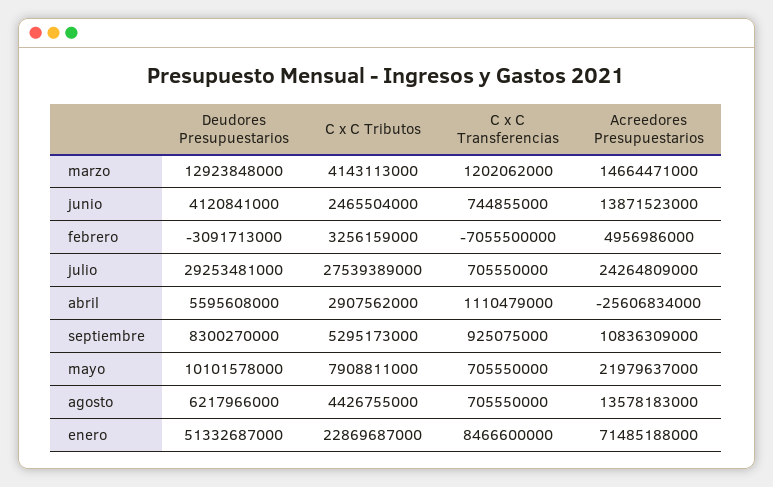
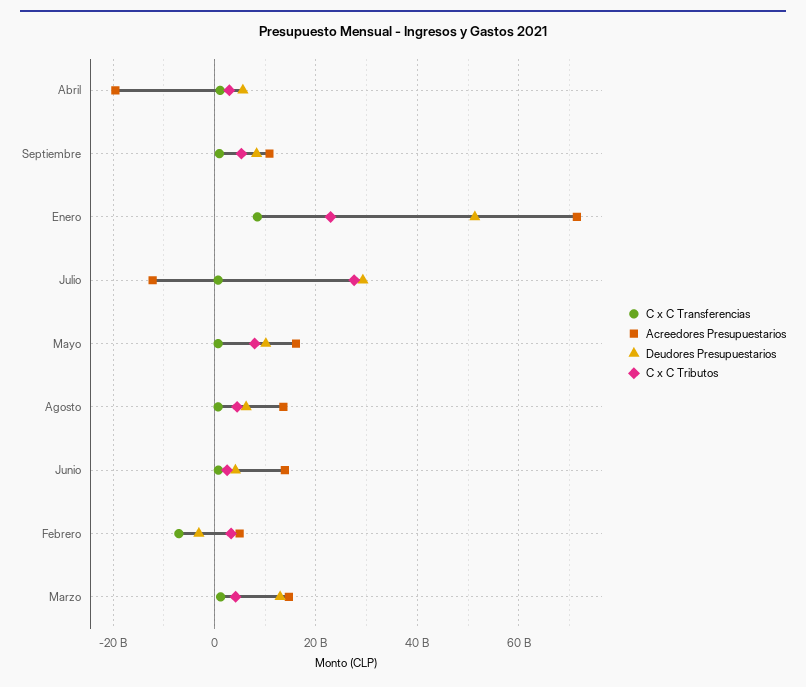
  {
    "Deudores Presupuestarios": {
      "marzo": 12923848000,
      "junio": 4120841000,
      "febrero": -3091713000,
      "julio": 29253481000,
      "abril": 5595608000,
      "septiembre": 8300270000,
      "mayo": 10101578000,
      "agosto": 6217966000,
      "enero": 51332687000
    },
    "C x C Tributos": {
      "marzo": 4143113000,
      "junio": 2465504000,
      "febrero": 3256159000,
      "julio": 27539389000,
      "abril": 2907562000,
      "septiembre": 5295173000,
      "mayo": 7908811000,
      "agosto": 4426755000,
      "enero": 22869687000
    },
    "C x C Transferencias": {
      "marzo": 1202062000,
      "junio": 744855000,
      "febrero": -7055500000,
      "julio": 705550000,
      "abril": 1110479000,
      "septiembre": 925075000,
      "mayo": 705550000,
      "agosto": 705550000,
      "enero": 8466600000
    },
    "Acreedores Presupuestarios": {
      "marzo": 14664471000,
      "junio": 13871523000,
      "febrero": 4956986000,
-     "julio": 24264809000,
+     "julio": -12000000000,
-     "abril": -25606834000,
+     "abril": -20000000000,
      "septiembre": 10836309000,
-     "mayo": 21979637000,
+     "mayo": 16000000000,
      "agosto": 13578183000,
      "enero": 71485188000
    }
  }

